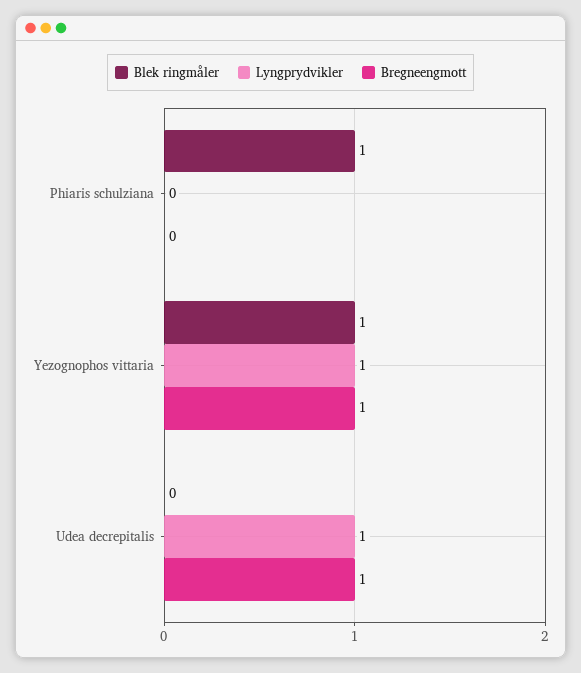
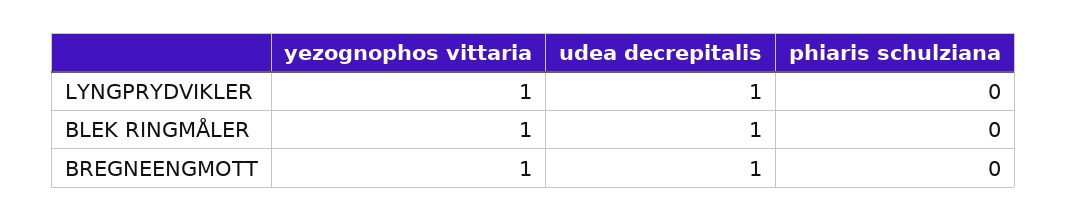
  {
    "Blek ringmåler": {
-     "Phiaris schulziana": 1,
+     "Phiaris schulziana": 0,
      "Yezognophos vittaria": 1,
-     "Udea decrepitalis": 0
+     "Udea decrepitalis": 1
    },
    "Lyngprydvikler": {
      "Phiaris schulziana": 0,
      "Yezognophos vittaria": 1,
      "Udea decrepitalis": 1
    },
    "Bregneengmott": {
      "Phiaris schulziana": 0,
      "Yezognophos vittaria": 1,
      "Udea decrepitalis": 1
    }
  }

